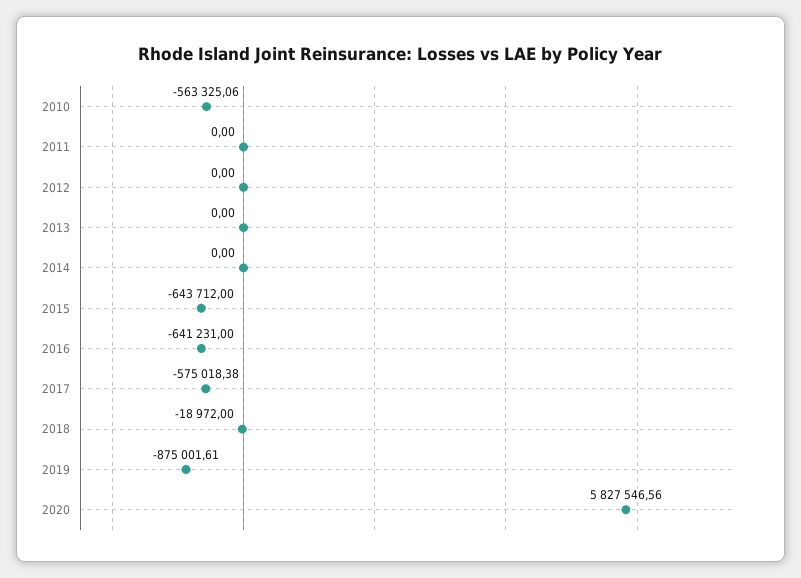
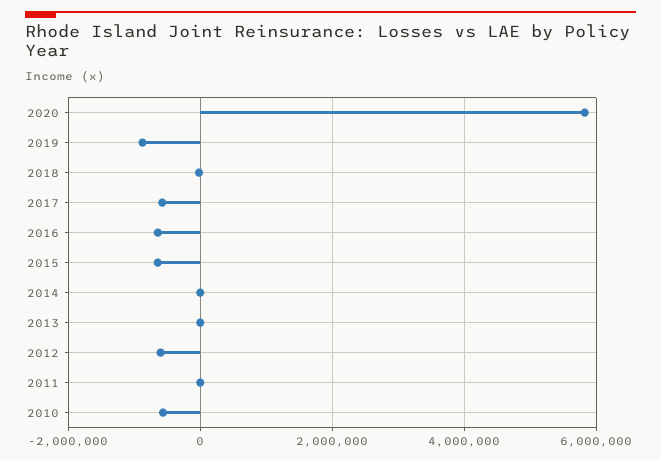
  {
    "2010": -563325.06,
    "2011": 0,
-   "2012": 0,
+   "2012": -600000,
    "2013": 0,
    "2014": 0,
    "2015": -643712,
    "2016": -641231,
    "2017": -575018.38,
    "2018": -18972,
    "2019": -875001.61,
    "2020": 5827546.56
  }

